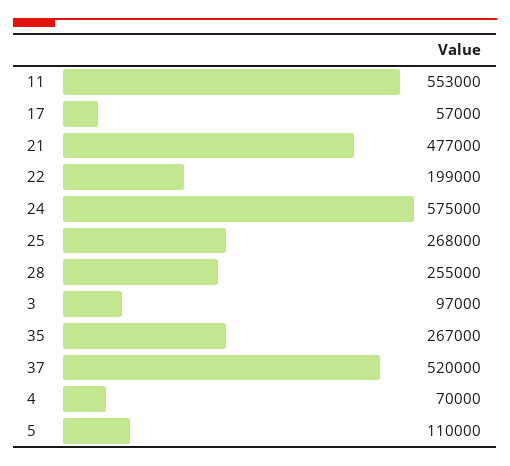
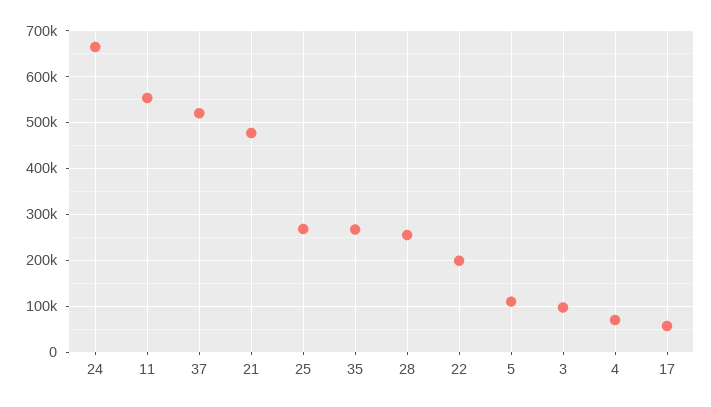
  {
    "11": 553000,
    "17": 57000,
    "21": 477000,
    "22": 199000,
-   "24": 575000,
+   "24": 660000,
    "25": 268000,
    "28": 255000,
    "3": 97000,
    "35": 267000,
    "37": 520000,
    "4": 70000,
    "5": 110000
  }

